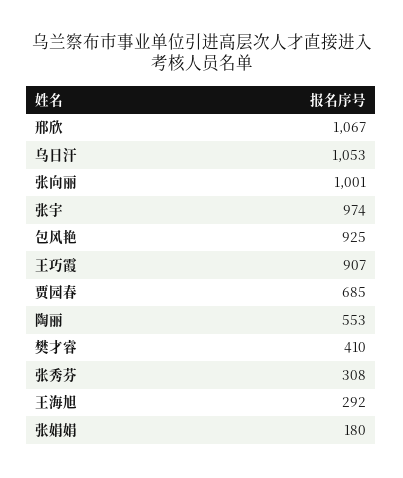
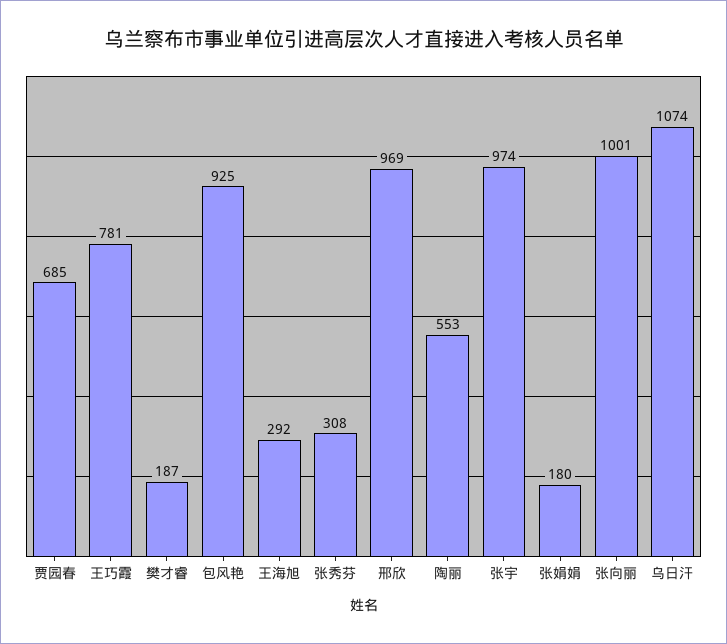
  {
-   "邢欣": 1067,
+   "邢欣": 969,
-   "乌日汗": 1053,
+   "乌日汗": 1074,
    "张向丽": 1001,
    "张宇": 974,
    "包风艳": 925,
-   "王巧霞": 907,
+   "王巧霞": 781,
    "贾园春": 685,
    "陶丽": 553,
-   "樊才睿": 410,
+   "樊才睿": 187,
    "张秀芬": 308,
    "王海旭": 292,
    "张娟娟": 180
  }

